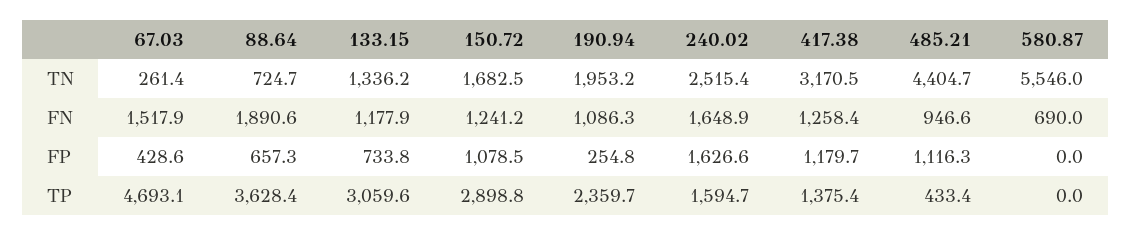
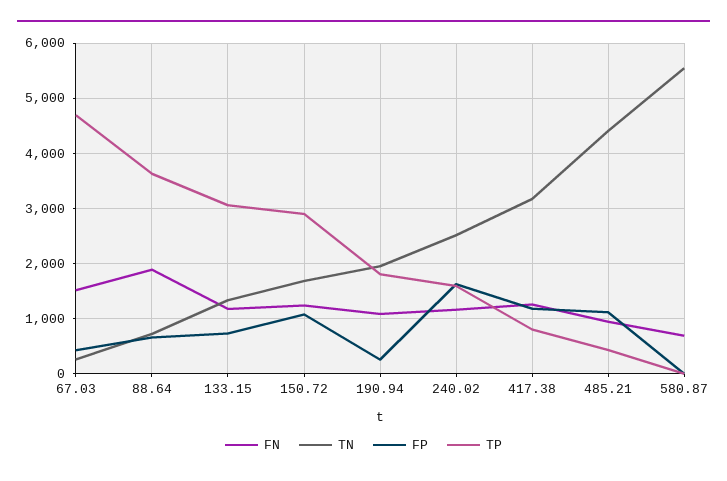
  {
    "TN": {
      "67.03": 261.4,
      "88.64": 724.7,
      "133.15": 1336.2,
      "150.72": 1682.5,
      "190.94": 1953.2,
      "240.02": 2515.4,
      "417.38": 3170.5,
      "485.21": 4404.7,
      "580.87": 5546
    },
    "FN": {
      "67.03": 1517.9,
      "88.64": 1890.6,
      "133.15": 1177.9,
      "150.72": 1241.2,
      "190.94": 1086.3,
-     "240.02": 1648.9,
+     "240.02": 1200,
      "417.38": 1258.4,
      "485.21": 946.6,
      "580.87": 690
    },
    "FP": {
      "67.03": 428.6,
      "88.64": 657.3,
      "133.15": 733.8,
      "150.72": 1078.5,
      "190.94": 254.8,
      "240.02": 1626.6,
      "417.38": 1179.7,
      "485.21": 1116.3,
      "580.87": 0
    },
    "TP": {
      "67.03": 4693.1,
      "88.64": 3628.4,
      "133.15": 3059.6,
      "150.72": 2898.8,
-     "190.94": 2359.7,
+     "190.94": 1800,
      "240.02": 1594.7,
-     "417.38": 1375.4,
+     "417.38": 800,
      "485.21": 433.4,
      "580.87": 0
    }
  }

